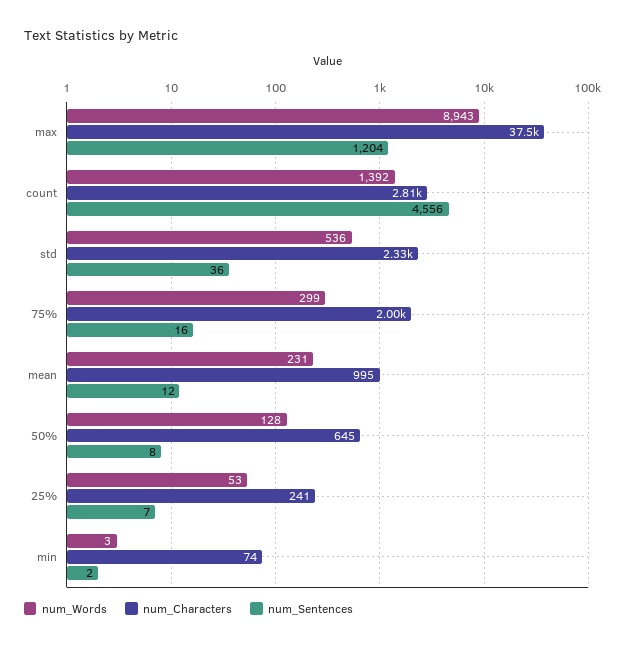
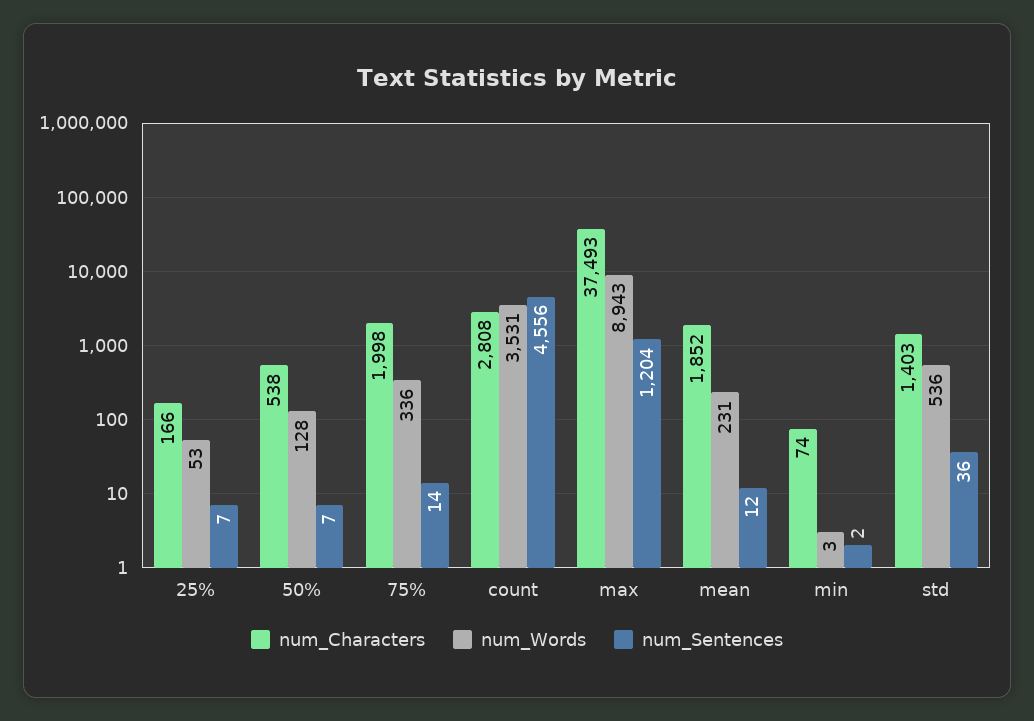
  {
    "num_Words": {
      "max": 8943,
-     "count": 1392,
+     "count": 3531,
      "std": 536,
-     "75%": 299,
+     "75%": 336,
      "mean": 231,
      "50%": 128,
      "25%": 53,
      "min": 3
    },
    "num_Characters": {
      "max": 37493,
      "count": 2808,
-     "std": 2330,
+     "std": 1403,
      "75%": 1998,
-     "mean": 995,
+     "mean": 1852,
-     "50%": 645,
+     "50%": 538,
-     "25%": 241,
+     "25%": 166,
      "min": 74
    },
    "num_Sentences": {
      "max": 1204,
      "count": 4556,
      "std": 36,
-     "75%": 16,
+     "75%": 14,
      "mean": 12,
-     "50%": 8,
+     "50%": 7,
      "25%": 7,
      "min": 2
    }
  }

